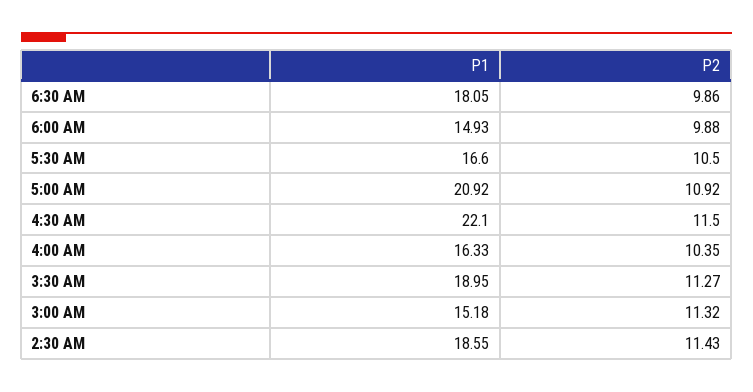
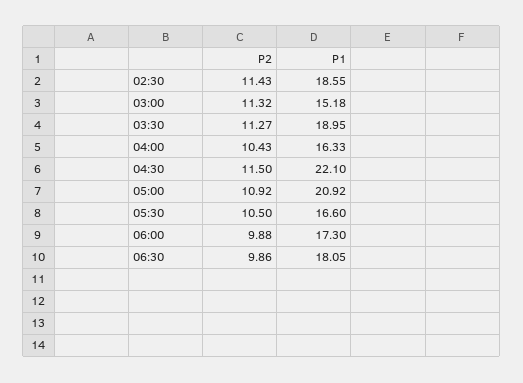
  {
    "P1": {
      "6:30 AM": 18.05,
-     "6:00 AM": 14.93,
+     "6:00 AM": 17.3,
      "5:30 AM": 16.6,
      "5:00 AM": 20.92,
      "4:30 AM": 22.1,
      "4:00 AM": 16.33,
      "3:30 AM": 18.95,
      "3:00 AM": 15.18,
      "2:30 AM": 18.55
    },
    "P2": {
      "6:30 AM": 9.86,
      "6:00 AM": 9.88,
      "5:30 AM": 10.5,
      "5:00 AM": 10.92,
      "4:30 AM": 11.5,
-     "4:00 AM": 10.35,
+     "4:00 AM": 10.43,
      "3:30 AM": 11.27,
      "3:00 AM": 11.32,
      "2:30 AM": 11.43
    }
  }

